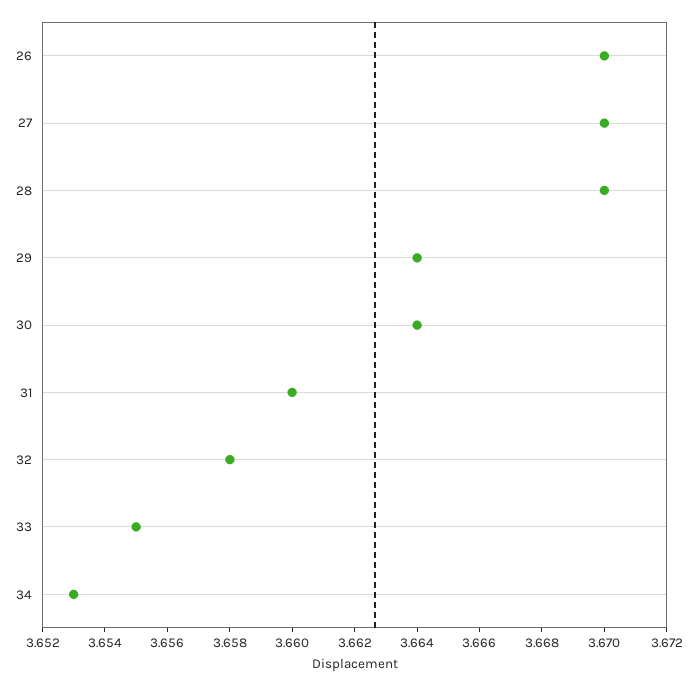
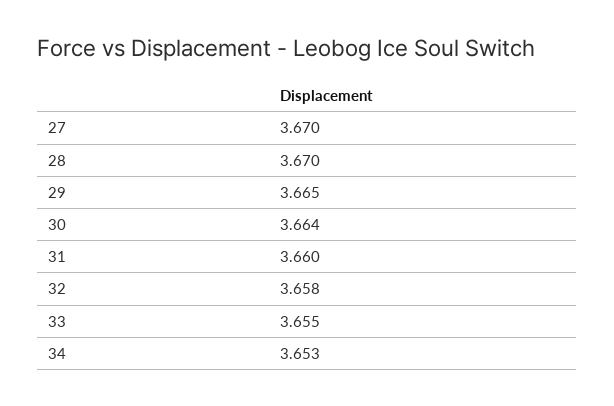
  {
-   "26": 3.67,
    "27": 3.67,
    "28": 3.67,
-   "29": 3.664,
+   "29": 3.665,
    "30": 3.664,
    "31": 3.66,
    "32": 3.658,
    "33": 3.655,
    "34": 3.653
  }

